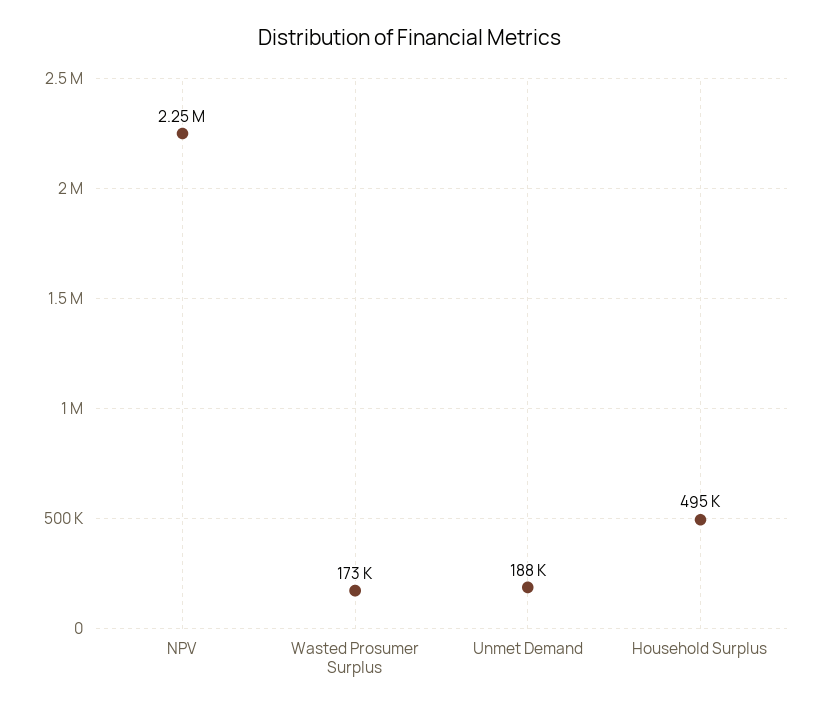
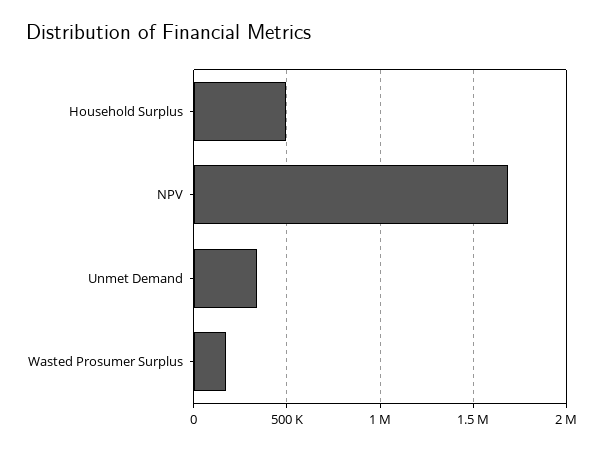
  {
-   "NPV": 2250000,
+   "NPV": 1700000,
    "Wasted Prosumer Surplus": 173000,
-   "Unmet Demand": 188000,
+   "Unmet Demand": 350000,
    "Household Surplus": 495000
  }

